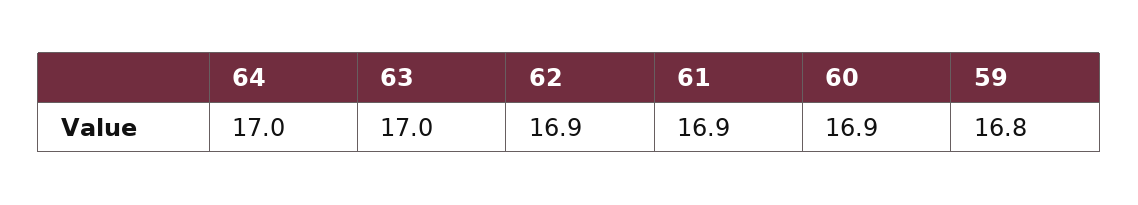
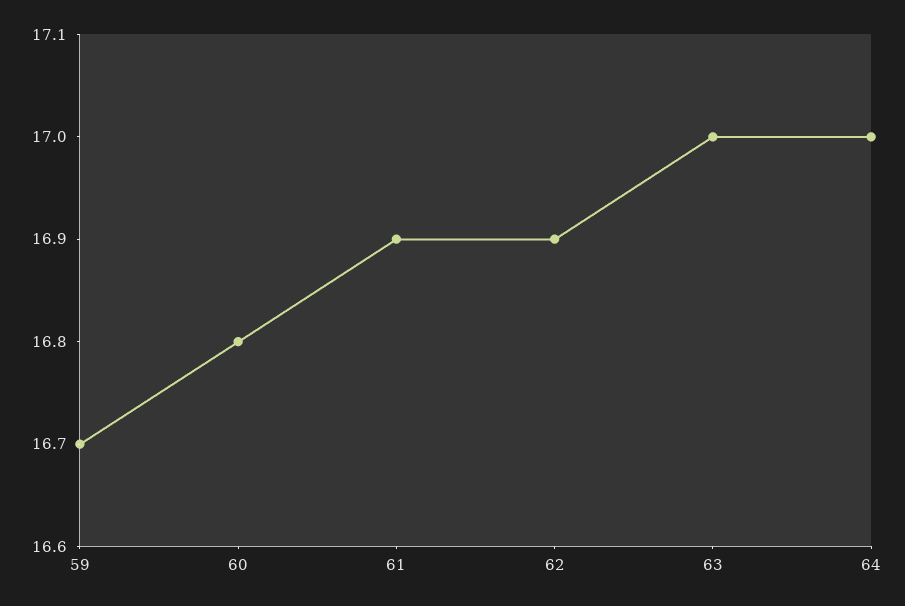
  {
    "64": 17,
    "63": 17,
    "62": 16.9,
    "61": 16.9,
-   "60": 16.9,
+   "60": 16.8,
-   "59": 16.8
+   "59": 16.7
  }

